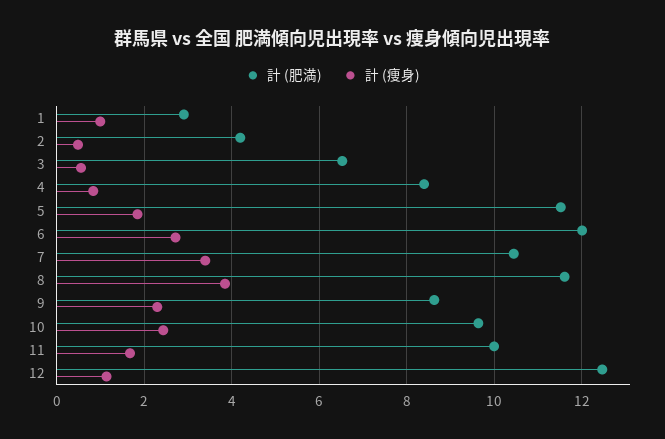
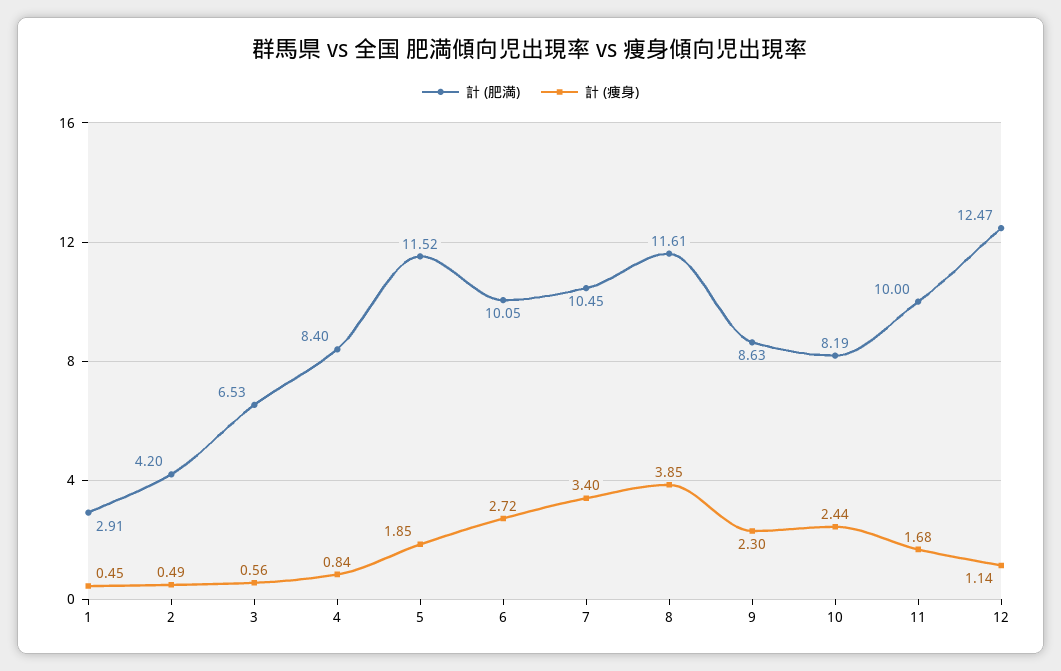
  {
    "計 (肥満)": {
      "1": 2.91,
      "2": 4.2,
      "3": 6.53,
      "4": 8.4,
      "5": 11.52,
-     "6": 12,
+     "6": 10.05,
      "7": 10.45,
      "8": 11.61,
      "9": 8.63,
-     "10": 9.6,
+     "10": 8.19,
      "11": 10,
      "12": 12.47
    },
    "計 (痩身)": {
-     "1": 1,
+     "1": 0.45,
      "2": 0.49,
      "3": 0.56,
      "4": 0.84,
      "5": 1.85,
      "6": 2.72,
      "7": 3.4,
      "8": 3.85,
      "9": 2.3,
      "10": 2.44,
      "11": 1.68,
      "12": 1.14
    }
  }

